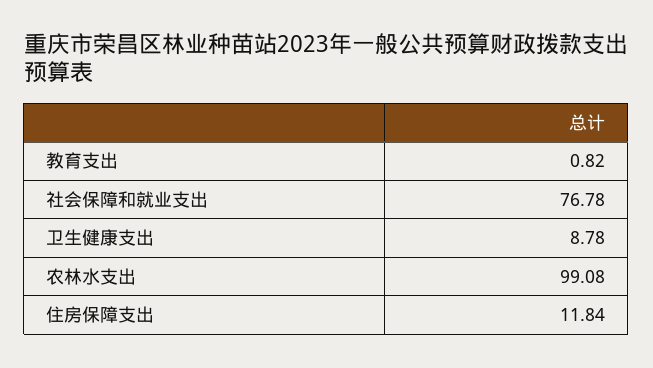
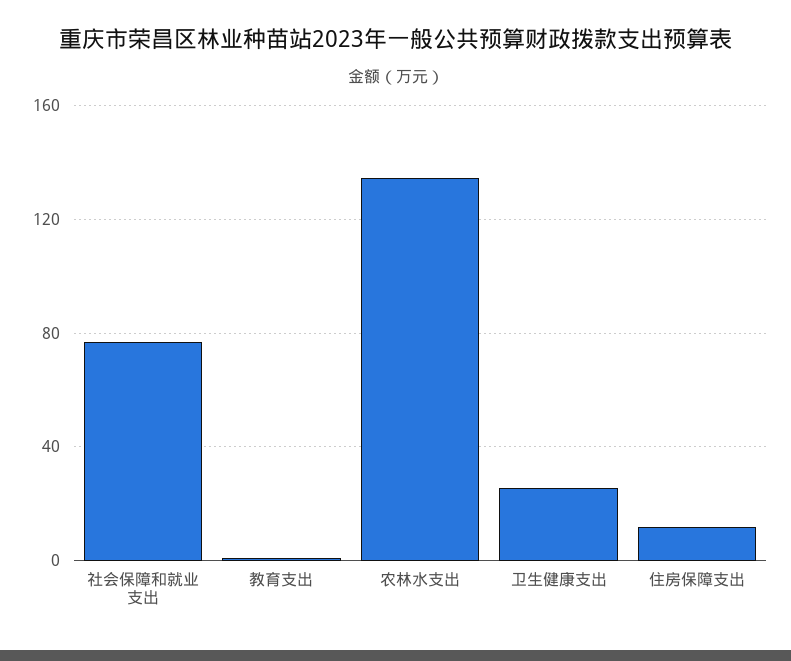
  {
    "教育支出": 0.82,
    "社会保障和就业支出": 76.78,
-   "卫生健康支出": 8.78,
+   "卫生健康支出": 25,
-   "农林水支出": 99.08,
+   "农林水支出": 135,
    "住房保障支出": 11.84
  }

